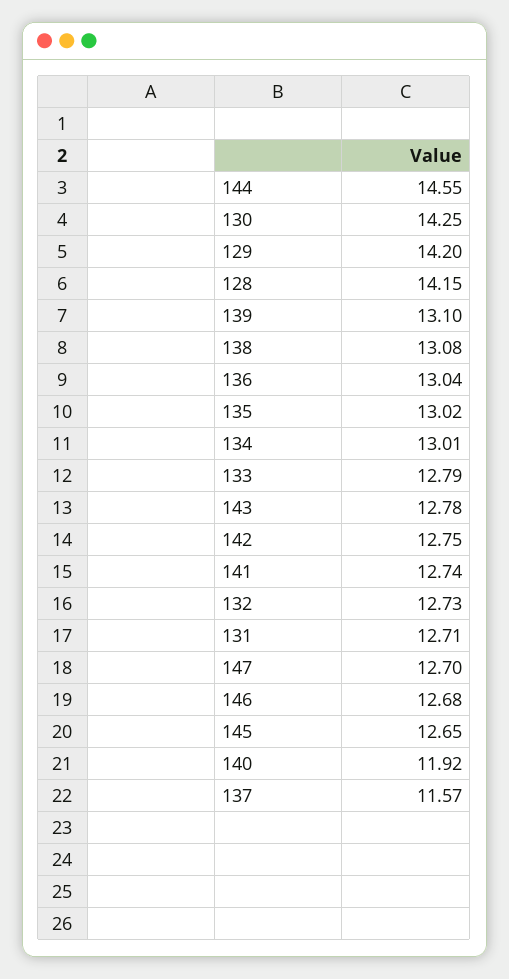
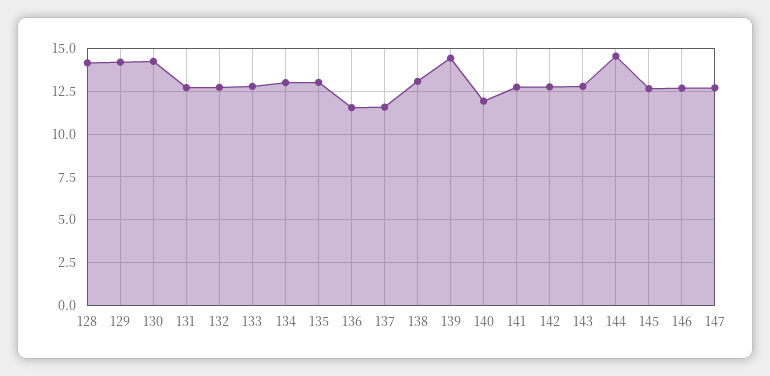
  {
    "144": 14.55,
    "130": 14.25,
    "129": 14.2,
    "128": 14.15,
-   "139": 13.1,
+   "139": 14.5,
    "138": 13.08,
-   "136": 13.04,
+   "136": 11.5,
    "135": 13.02,
    "134": 13.01,
    "133": 12.79,
    "143": 12.78,
    "142": 12.75,
    "141": 12.74,
    "132": 12.73,
    "131": 12.71,
    "147": 12.7,
    "146": 12.68,
    "145": 12.65,
    "140": 11.92,
    "137": 11.57
  }

